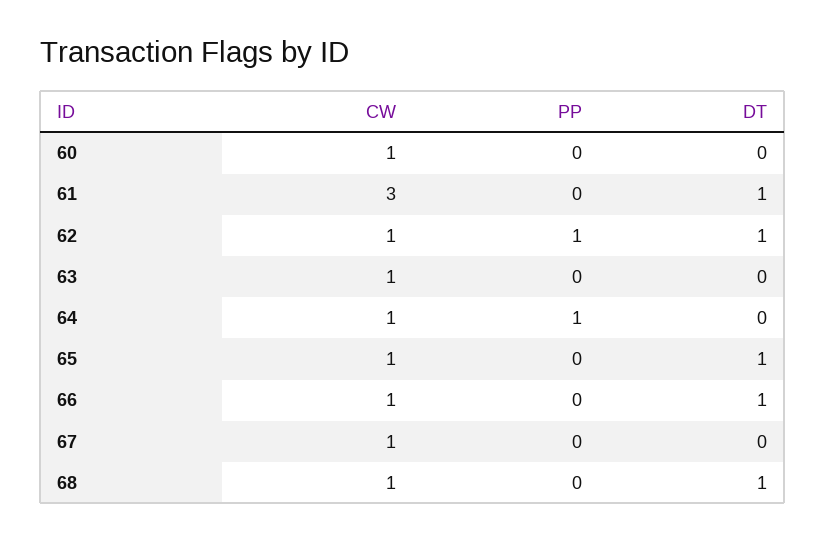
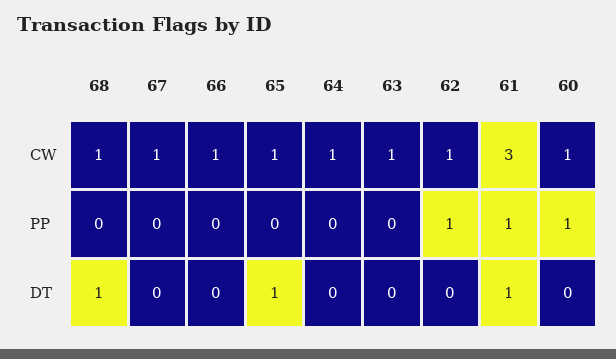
  {
    "CW": {
      "60": 1,
      "61": 3,
      "62": 1,
      "63": 1,
      "64": 1,
      "65": 1,
      "66": 1,
      "67": 1,
      "68": 1
    },
    "PP": {
-     "60": 0,
+     "60": 1,
-     "61": 0,
+     "61": 1,
      "62": 1,
      "63": 0,
-     "64": 1,
+     "64": 0,
      "65": 0,
      "66": 0,
      "67": 0,
      "68": 0
    },
    "DT": {
      "60": 0,
      "61": 1,
-     "62": 1,
+     "62": 0,
      "63": 0,
      "64": 0,
      "65": 1,
-     "66": 1,
+     "66": 0,
      "67": 0,
      "68": 1
    }
  }

